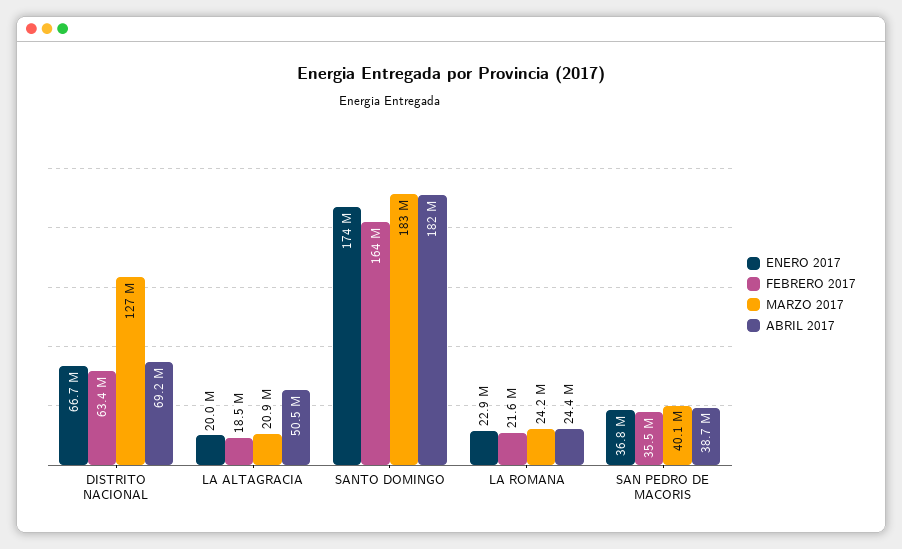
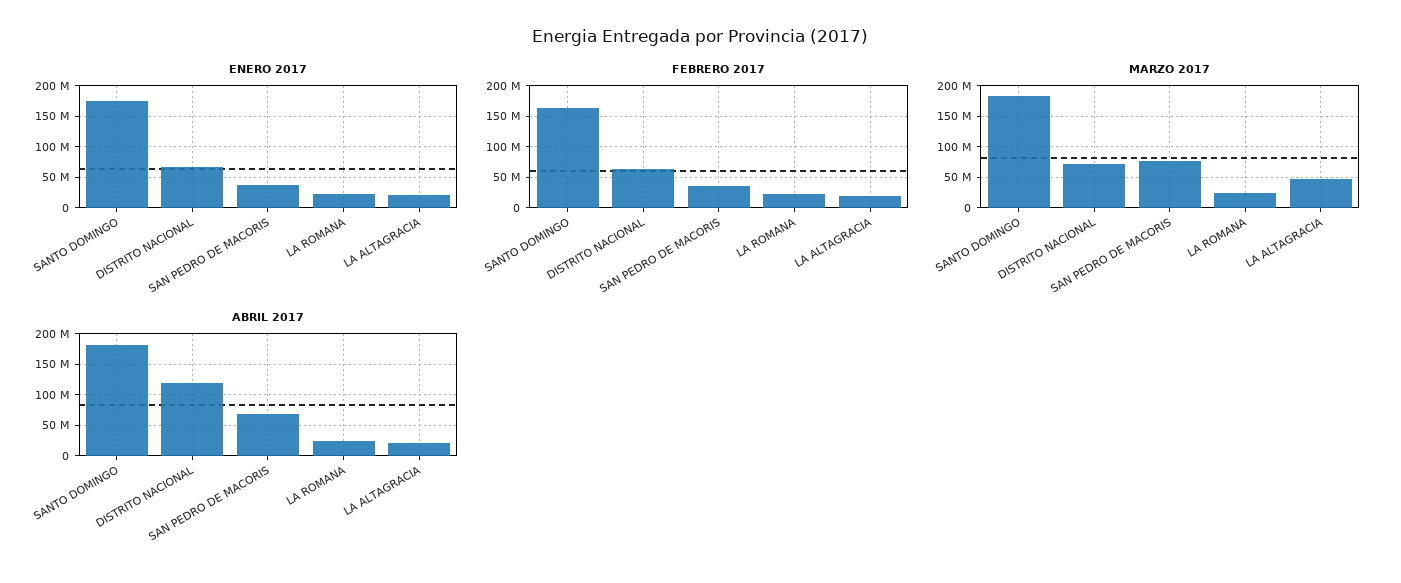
  {
    "ENERO 2017": {
      "DISTRITO NACIONAL": 66700000,
      "LA ALTAGRACIA": 20000000,
      "SANTO DOMINGO": 174000000,
      "LA ROMANA": 22900000,
      "SAN PEDRO DE MACORIS": 36800000
    },
    "FEBRERO 2017": {
      "DISTRITO NACIONAL": 63400000,
      "LA ALTAGRACIA": 18500000,
      "SANTO DOMINGO": 164000000,
      "LA ROMANA": 21600000,
      "SAN PEDRO DE MACORIS": 35500000
    },
    "MARZO 2017": {
-     "DISTRITO NACIONAL": 127000000,
+     "DISTRITO NACIONAL": 70000000,
-     "LA ALTAGRACIA": 20900000,
+     "LA ALTAGRACIA": 50000000,
      "SANTO DOMINGO": 183000000,
      "LA ROMANA": 24200000,
-     "SAN PEDRO DE MACORIS": 40100000
+     "SAN PEDRO DE MACORIS": 80000000
    },
    "ABRIL 2017": {
-     "DISTRITO NACIONAL": 69200000,
+     "DISTRITO NACIONAL": 120000000,
-     "LA ALTAGRACIA": 50500000,
+     "LA ALTAGRACIA": 20000000,
      "SANTO DOMINGO": 182000000,
      "LA ROMANA": 24400000,
-     "SAN PEDRO DE MACORIS": 38700000
+     "SAN PEDRO DE MACORIS": 70000000
    }
  }

